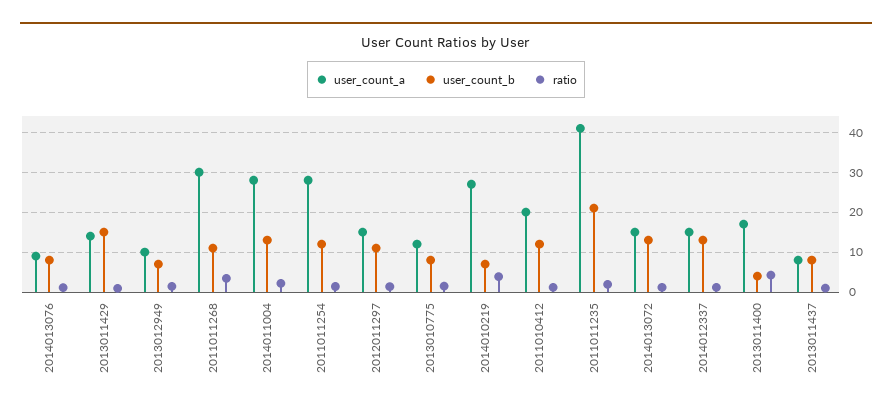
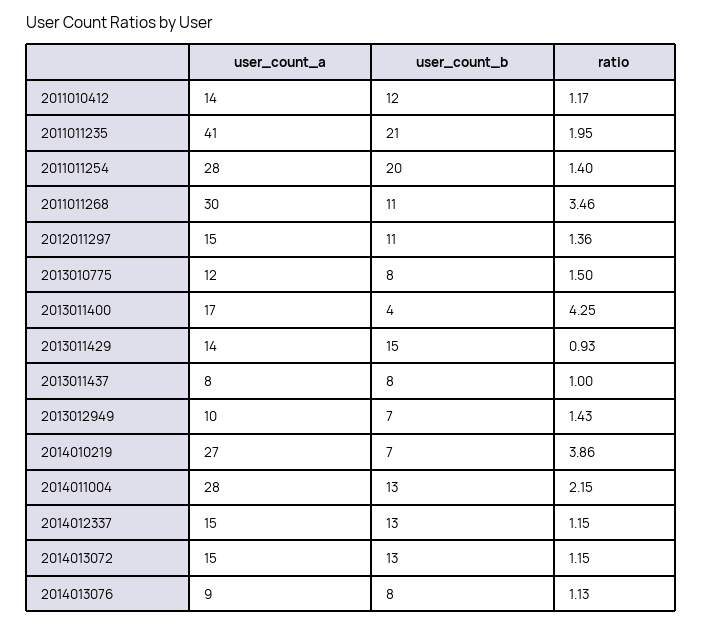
  {
    "user_count_a": {
      "2014013076": 9,
      "2013011429": 14,
      "2013012949": 10,
      "2011011268": 30,
      "2014011004": 28,
      "2011011254": 28,
      "2012011297": 15,
      "2013010775": 12,
      "2014010219": 27,
-     "2011010412": 20,
+     "2011010412": 14,
      "2011011235": 41,
      "2014013072": 15,
      "2014012337": 15,
      "2013011400": 17,
      "2013011437": 8
    },
    "user_count_b": {
      "2014013076": 8,
      "2013011429": 15,
      "2013012949": 7,
      "2011011268": 11,
      "2014011004": 13,
-     "2011011254": 12,
+     "2011011254": 20,
      "2012011297": 11,
      "2013010775": 8,
      "2014010219": 7,
      "2011010412": 12,
      "2011011235": 21,
      "2014013072": 13,
      "2014012337": 13,
      "2013011400": 4,
      "2013011437": 8
    },
    "ratio": {
      "2014013076": 1.13,
      "2013011429": 0.93,
      "2013012949": 1.43,
      "2011011268": 3.46,
      "2014011004": 2.15,
      "2011011254": 1.4,
      "2012011297": 1.36,
      "2013010775": 1.5,
      "2014010219": 3.86,
      "2011010412": 1.17,
      "2011011235": 1.95,
      "2014013072": 1.15,
      "2014012337": 1.15,
      "2013011400": 4.25,
      "2013011437": 1
    }
  }

